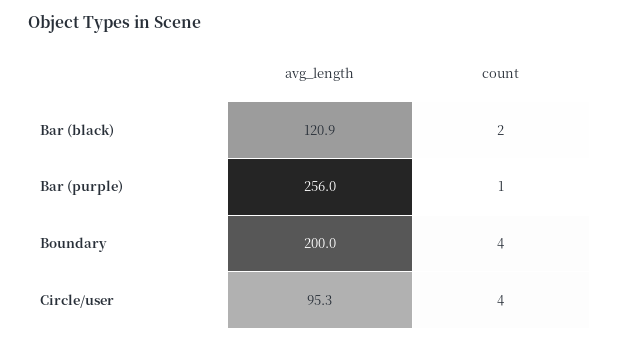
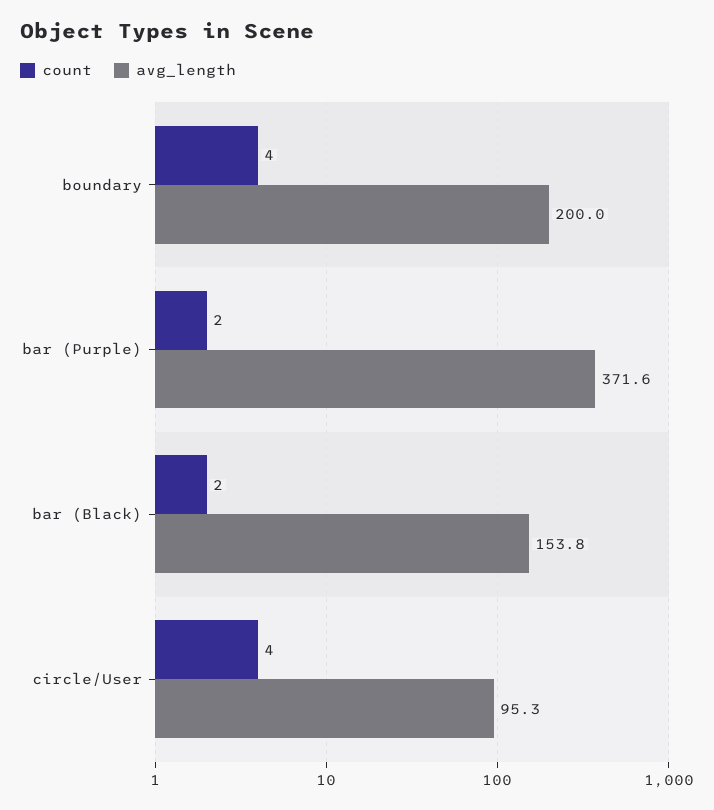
  {
    "avg_length": {
-     "Bar (black)": 120.9,
+     "Bar (black)": 153.8,
-     "Bar (purple)": 256,
+     "Bar (purple)": 371.6,
      "Boundary": 200,
      "Circle/user": 95.3
    },
    "count": {
      "Bar (black)": 2,
-     "Bar (purple)": 1,
+     "Bar (purple)": 2,
      "Boundary": 4,
      "Circle/user": 4
    }
  }

